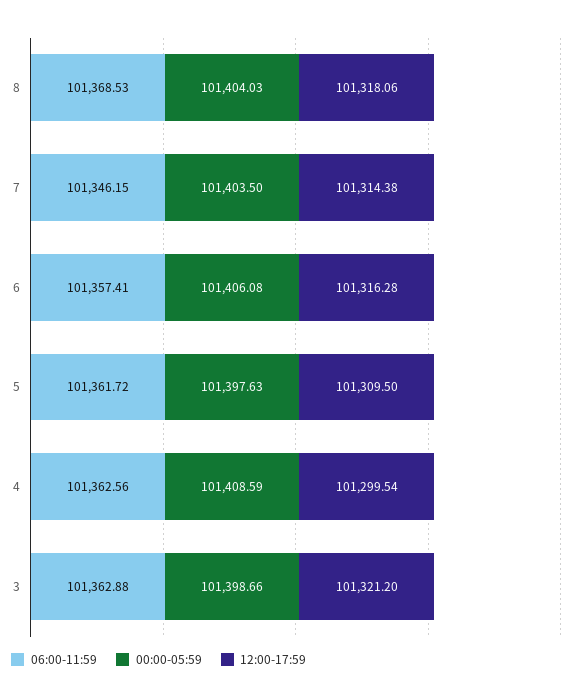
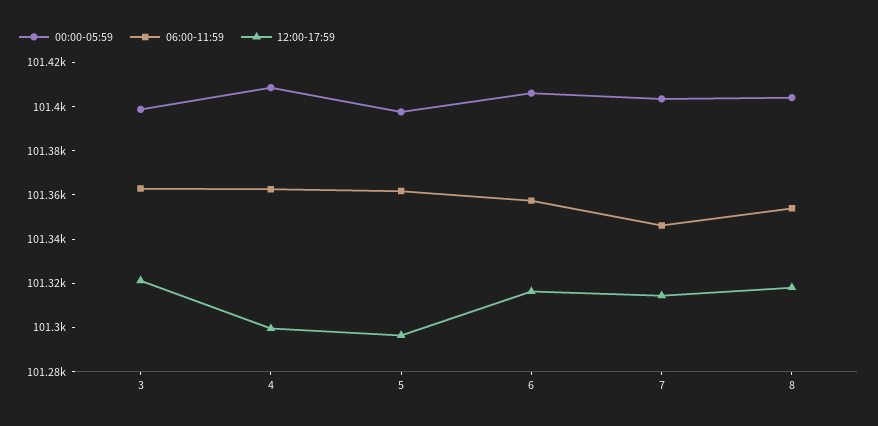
  {
    "06:00-11:59": {
-     "8": 101368.53,
+     "8": 101355,
      "7": 101346.15,
      "6": 101357.41,
      "5": 101361.72,
      "4": 101362.56,
      "3": 101362.88
    },
    "00:00-05:59": {
      "8": 101404.03,
      "7": 101403.5,
      "6": 101406.08,
      "5": 101397.63,
      "4": 101408.59,
      "3": 101398.66
    },
    "12:00-17:59": {
      "8": 101318.06,
      "7": 101314.38,
      "6": 101316.28,
-     "5": 101309.5,
+     "5": 101295,
      "4": 101299.54,
      "3": 101321.2
    }
  }

